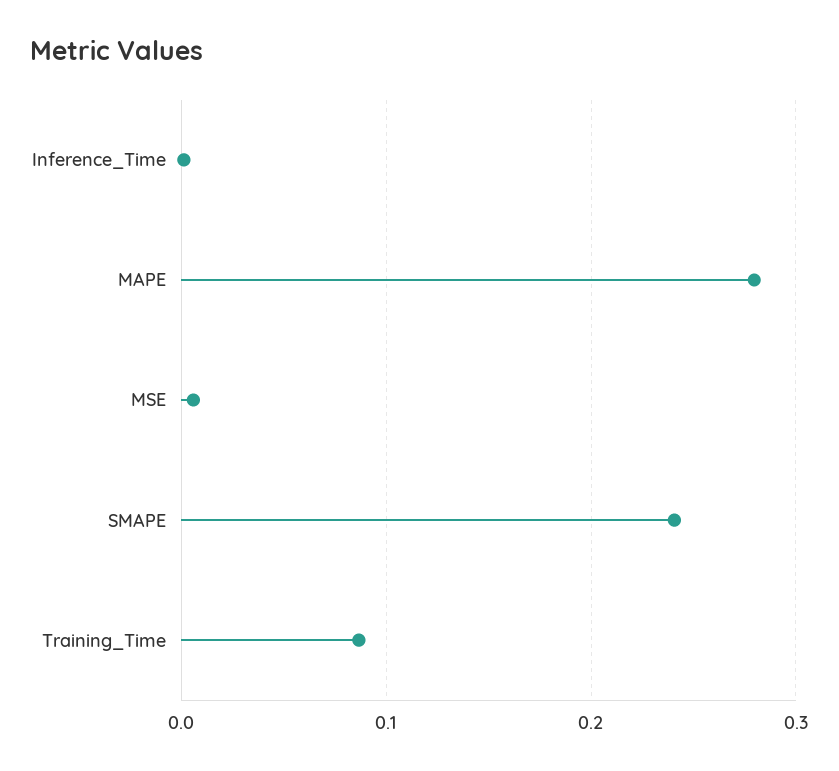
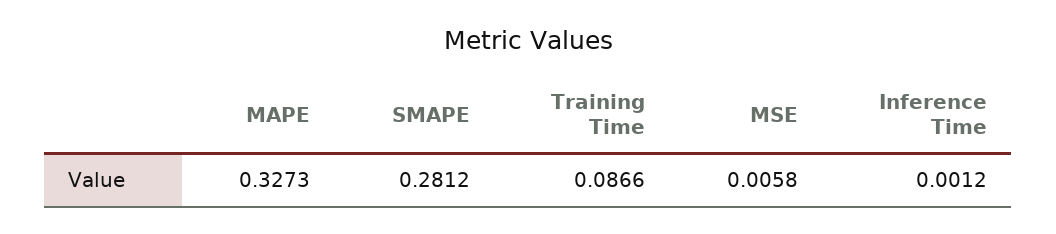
  {
    "Inference_Time": 0.0012,
-   "MAPE": 0.28,
+   "MAPE": 0.3273,
    "MSE": 0.0058,
-   "SMAPE": 0.24,
+   "SMAPE": 0.2812,
    "Training_Time": 0.0866
  }

